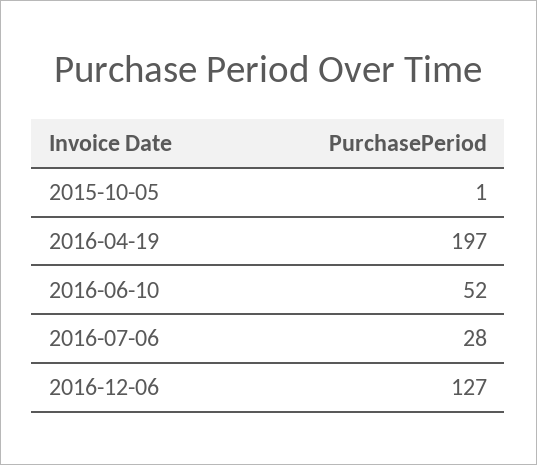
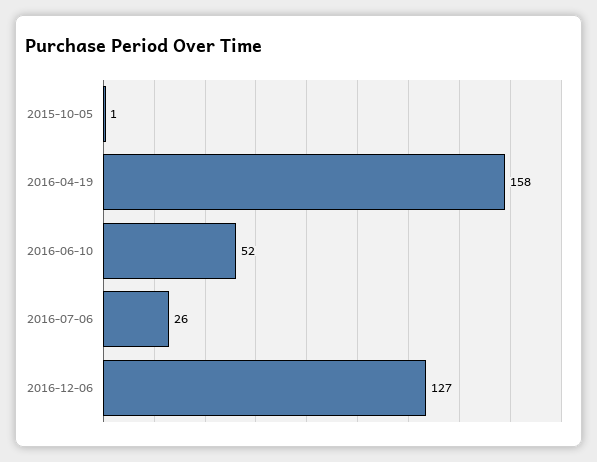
  {
    "2015-10-05": 1,
-   "2016-04-19": 197,
+   "2016-04-19": 158,
    "2016-06-10": 52,
-   "2016-07-06": 28,
+   "2016-07-06": 26,
    "2016-12-06": 127
  }

